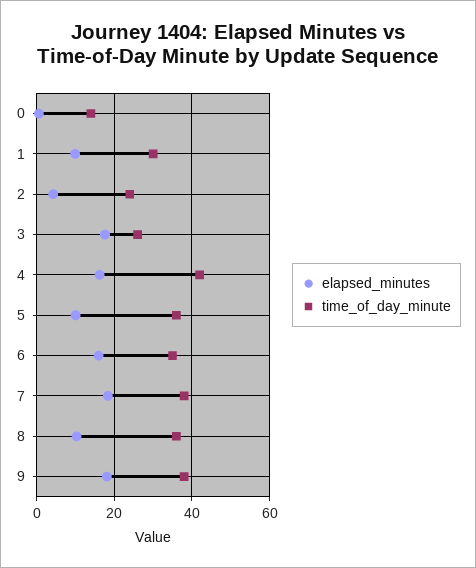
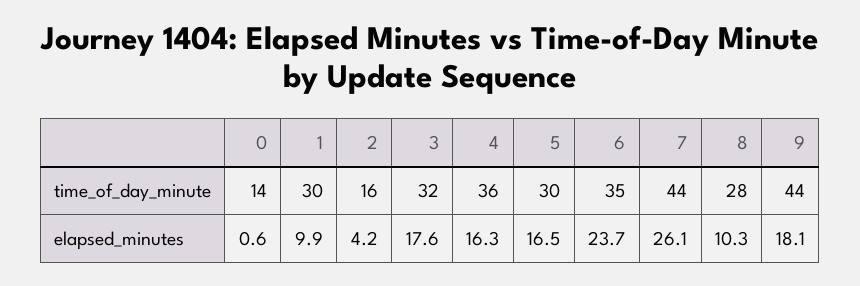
  {
    "elapsed_minutes": {
      "0": 0.6,
      "1": 9.9,
      "2": 4.2,
      "3": 17.6,
      "4": 16.3,
-     "5": 10,
+     "5": 16.5,
-     "6": 16,
+     "6": 23.7,
-     "7": 18,
+     "7": 26.1,
      "8": 10.3,
      "9": 18.1
    },
    "time_of_day_minute": {
      "0": 14,
      "1": 30,
-     "2": 24,
+     "2": 16,
-     "3": 26,
+     "3": 32,
-     "4": 42,
+     "4": 36,
-     "5": 36,
+     "5": 30,
      "6": 35,
-     "7": 38,
+     "7": 44,
-     "8": 36,
+     "8": 28,
-     "9": 38
+     "9": 44
    }
  }

